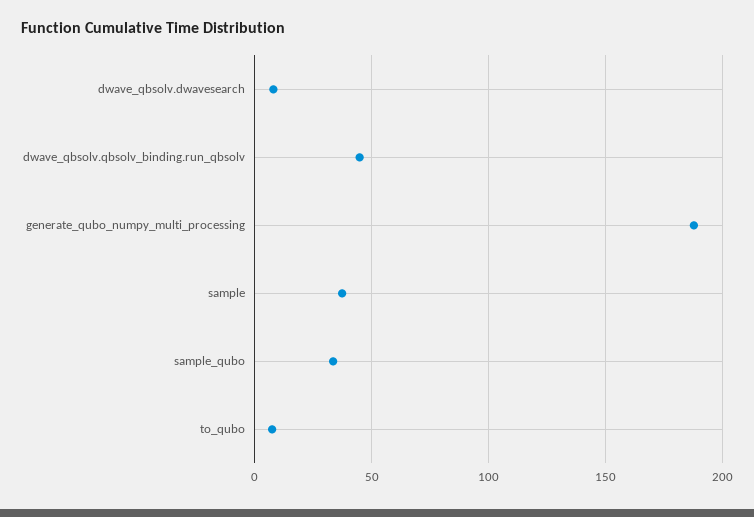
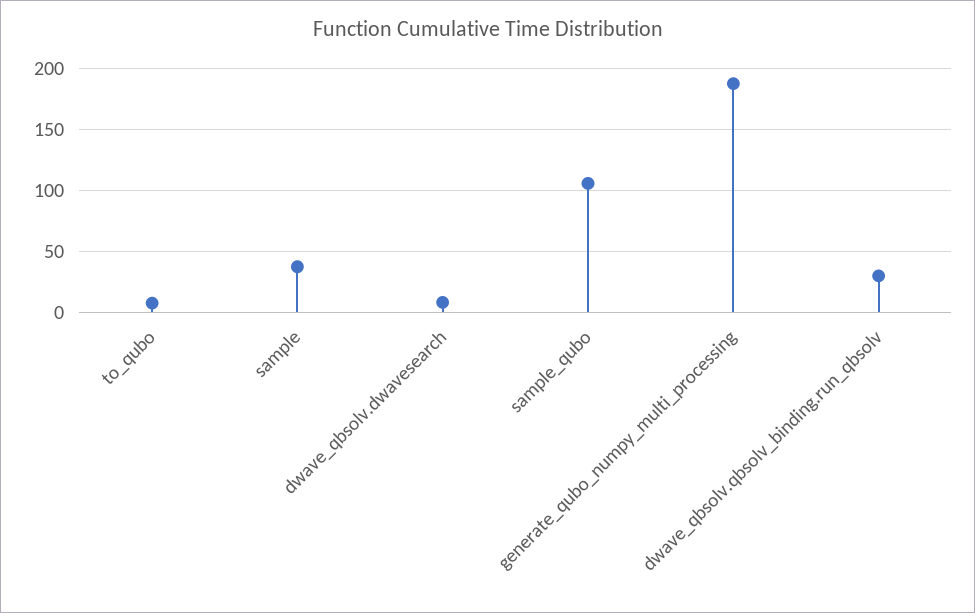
  {
    "dwave_qbsolv.dwavesearch": 10,
-   "dwave_qbsolv.qbsolv_binding.run_qbsolv": 45,
+   "dwave_qbsolv.qbsolv_binding.run_qbsolv": 30,
    "generate_qubo_numpy_multi_processing": 190,
    "sample": 35,
-   "sample_qubo": 35,
+   "sample_qubo": 105,
    "to_qubo": 10
  }

